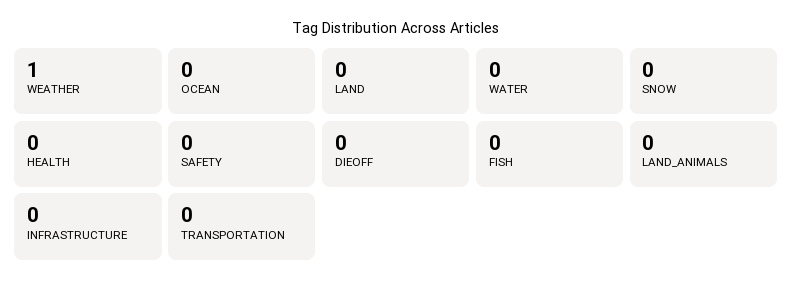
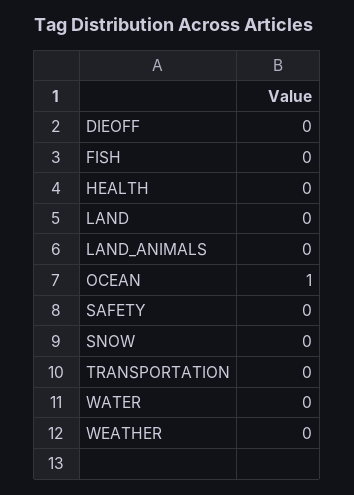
  {
-   "WEATHER": 1,
+   "WEATHER": 0,
-   "OCEAN": 0,
+   "OCEAN": 1,
    "LAND": 0,
    "WATER": 0,
    "SNOW": 0,
    "HEALTH": 0,
    "SAFETY": 0,
    "DIEOFF": 0,
    "FISH": 0,
    "LAND_ANIMALS": 0,
-   "INFRASTRUCTURE": 0,
    "TRANSPORTATION": 0
  }

